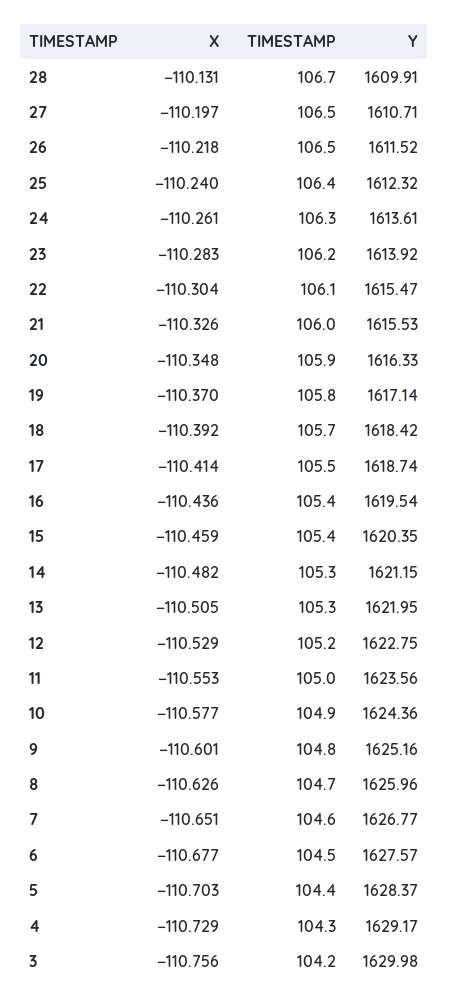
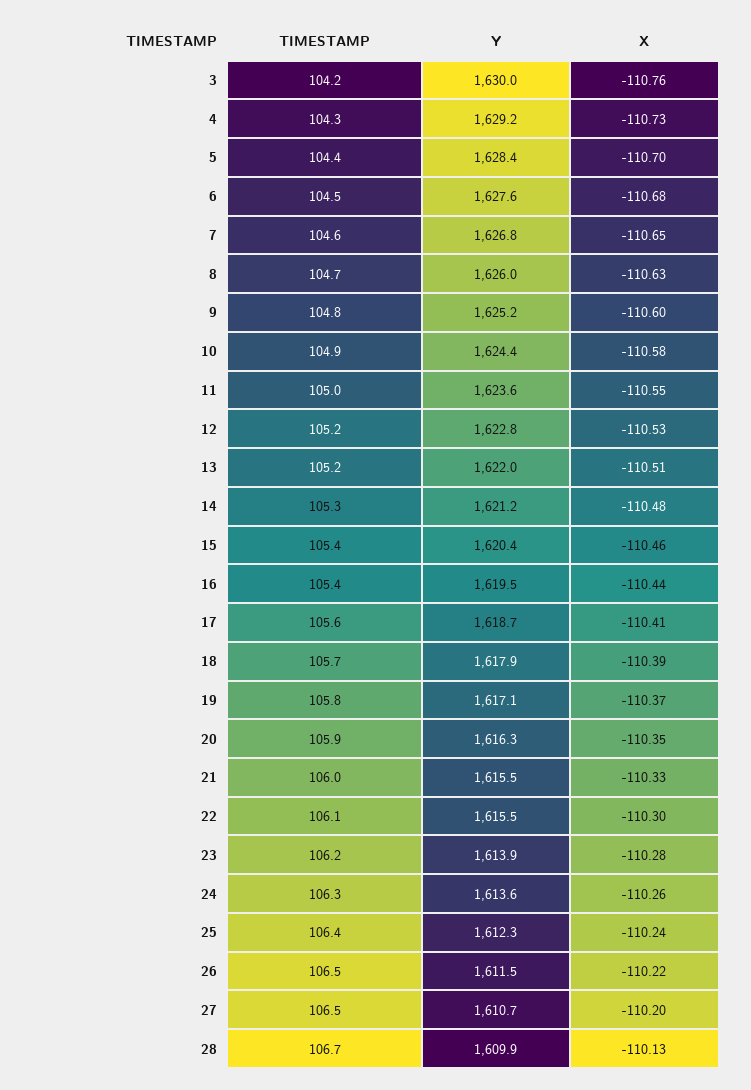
  {
    "X": {
      "28": -110.131,
      "27": -110.197,
      "26": -110.218,
      "25": -110.24,
      "24": -110.261,
      "23": -110.283,
      "22": -110.304,
      "21": -110.326,
      "20": -110.348,
      "19": -110.37,
      "18": -110.392,
      "17": -110.414,
      "16": -110.436,
      "15": -110.459,
      "14": -110.482,
      "13": -110.505,
      "12": -110.529,
      "11": -110.553,
      "10": -110.577,
      "9": -110.601,
      "8": -110.626,
      "7": -110.651,
      "6": -110.677,
      "5": -110.703,
      "4": -110.729,
      "3": -110.756
    },
    "TIMESTAMP": {
      "28": 106.7,
      "27": 106.5,
      "26": 106.5,
      "25": 106.4,
      "24": 106.3,
      "23": 106.2,
      "22": 106.1,
      "21": 106,
      "20": 105.9,
      "19": 105.8,
      "18": 105.7,
-     "17": 105.5,
+     "17": 105.6,
      "16": 105.4,
      "15": 105.4,
      "14": 105.3,
-     "13": 105.3,
+     "13": 105.2,
      "12": 105.2,
      "11": 105,
      "10": 104.9,
      "9": 104.8,
      "8": 104.7,
      "7": 104.6,
      "6": 104.5,
      "5": 104.4,
      "4": 104.3,
      "3": 104.2
    },
    "Y": {
      "28": 1609.91,
      "27": 1610.71,
      "26": 1611.52,
      "25": 1612.32,
      "24": 1613.61,
      "23": 1613.92,
      "22": 1615.47,
      "21": 1615.53,
      "20": 1616.33,
      "19": 1617.14,
-     "18": 1618.42,
+     "18": 1617.9,
      "17": 1618.74,
      "16": 1619.54,
      "15": 1620.35,
      "14": 1621.15,
      "13": 1621.95,
      "12": 1622.75,
      "11": 1623.56,
      "10": 1624.36,
      "9": 1625.16,
      "8": 1625.96,
      "7": 1626.77,
      "6": 1627.57,
      "5": 1628.37,
      "4": 1629.17,
      "3": 1629.98
    }
  }

